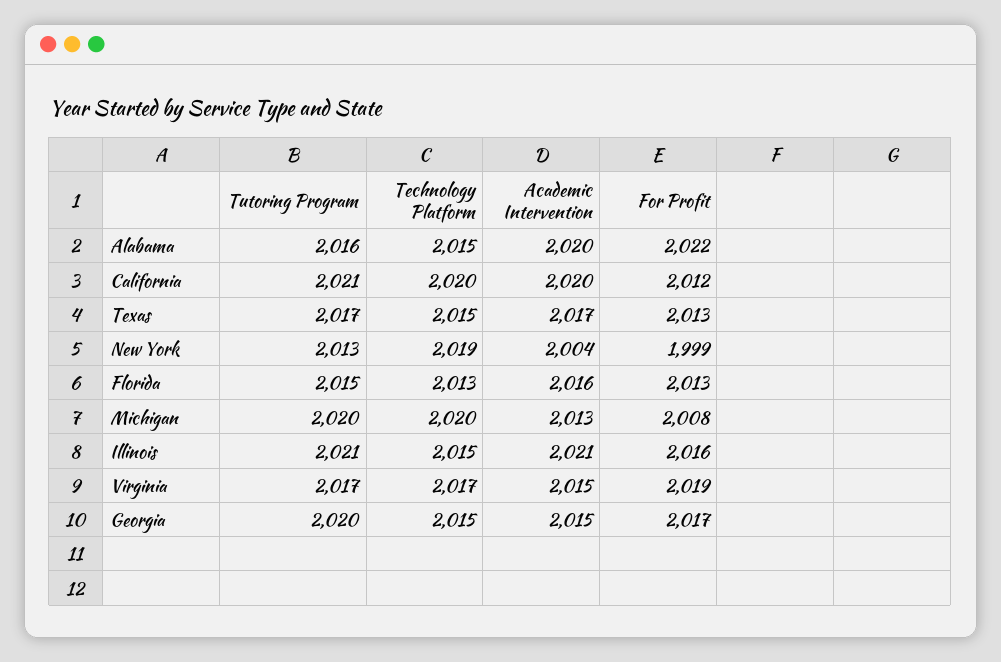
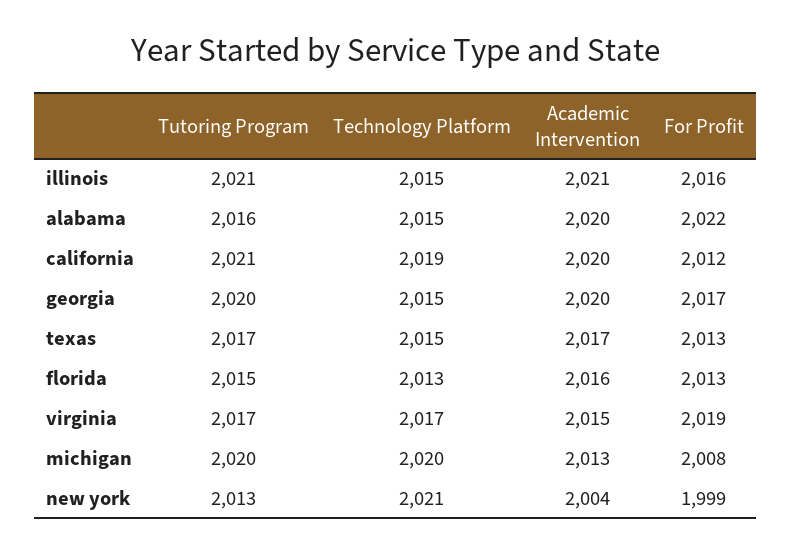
  {
    "Tutoring Program": {
      "Alabama": 2016,
      "California": 2021,
      "Texas": 2017,
      "New York": 2013,
      "Florida": 2015,
      "Michigan": 2020,
      "Illinois": 2021,
      "Virginia": 2017,
      "Georgia": 2020
    },
    "Technology Platform": {
      "Alabama": 2015,
-     "California": 2020,
+     "California": 2019,
      "Texas": 2015,
-     "New York": 2019,
+     "New York": 2021,
      "Florida": 2013,
      "Michigan": 2020,
      "Illinois": 2015,
      "Virginia": 2017,
      "Georgia": 2015
    },
    "Academic Intervention": {
      "Alabama": 2020,
      "California": 2020,
      "Texas": 2017,
      "New York": 2004,
      "Florida": 2016,
      "Michigan": 2013,
      "Illinois": 2021,
      "Virginia": 2015,
-     "Georgia": 2015
+     "Georgia": 2020
    },
    "For Profit": {
      "Alabama": 2022,
      "California": 2012,
      "Texas": 2013,
      "New York": 1999,
      "Florida": 2013,
      "Michigan": 2008,
      "Illinois": 2016,
      "Virginia": 2019,
      "Georgia": 2017
    }
  }

